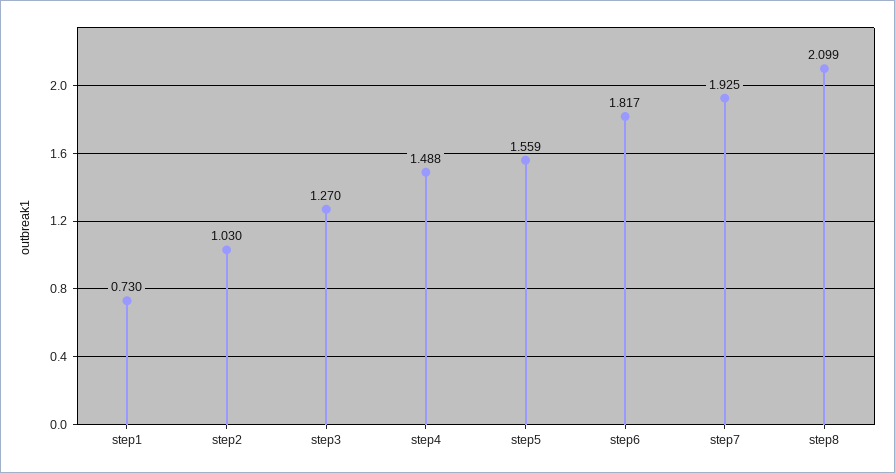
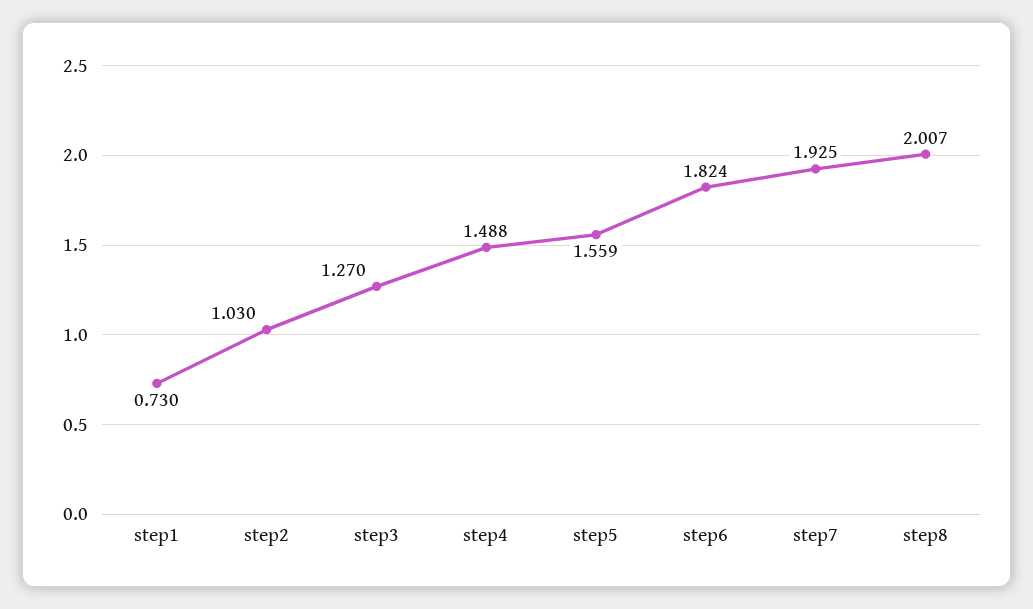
  {
    "step1": 0.73,
    "step2": 1.03,
    "step3": 1.27,
    "step4": 1.488,
    "step5": 1.559,
-   "step6": 1.817,
+   "step6": 1.824,
    "step7": 1.925,
-   "step8": 2.099
+   "step8": 2.007
  }

